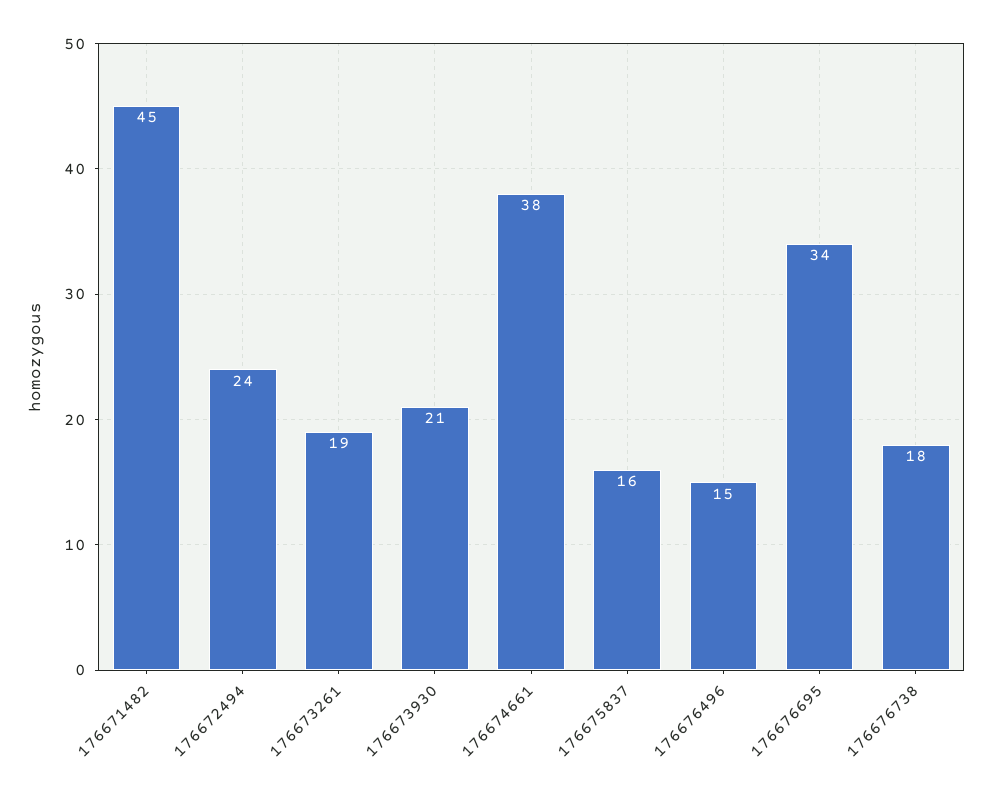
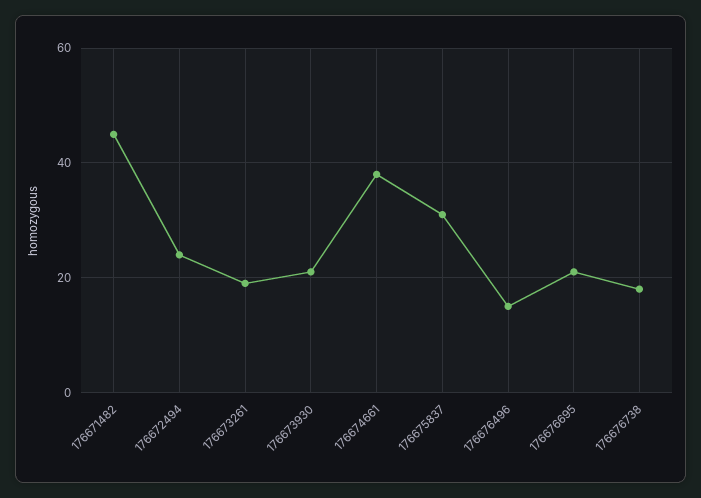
  {
    "176671482": 45,
    "176672494": 24,
    "176673261": 19,
    "176673930": 21,
    "176674661": 38,
-   "176675837": 16,
+   "176675837": 30,
    "176676496": 15,
-   "176676695": 34,
+   "176676695": 20,
    "176676738": 18
  }

